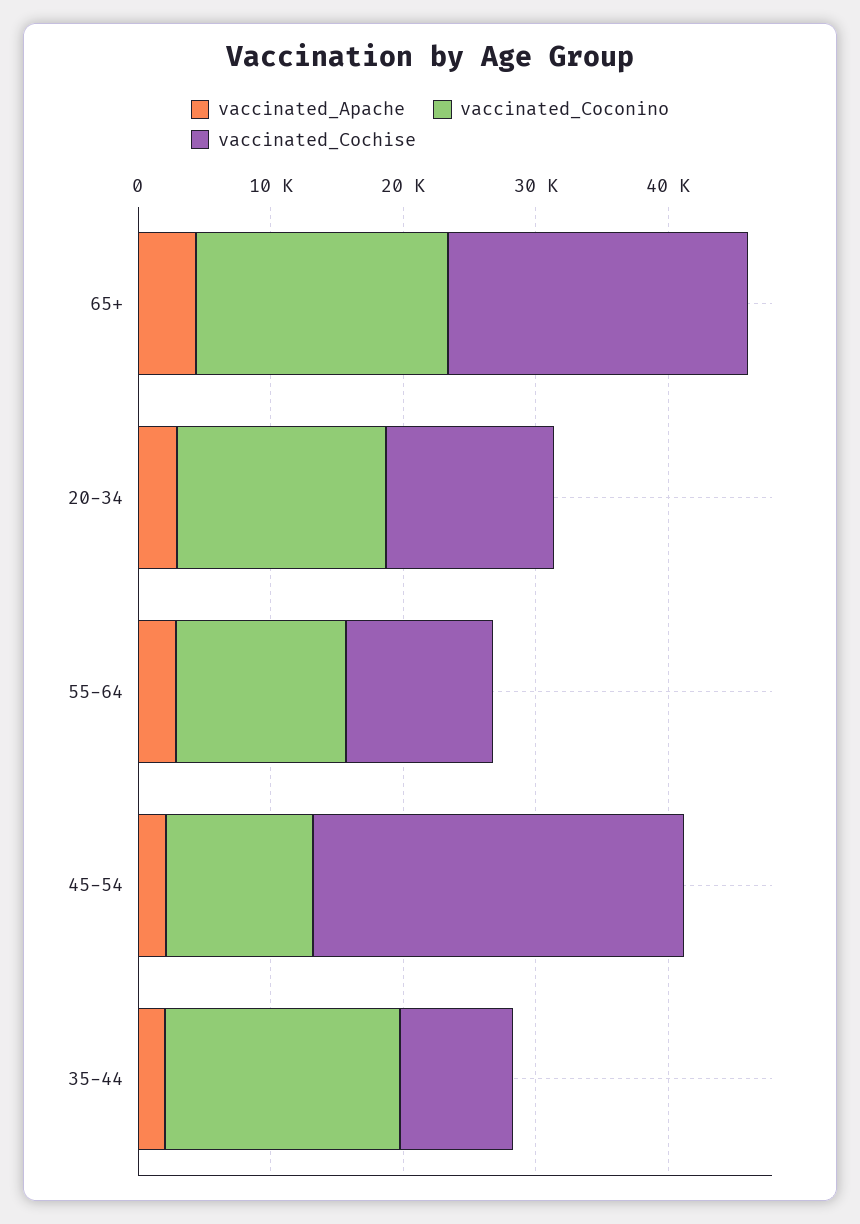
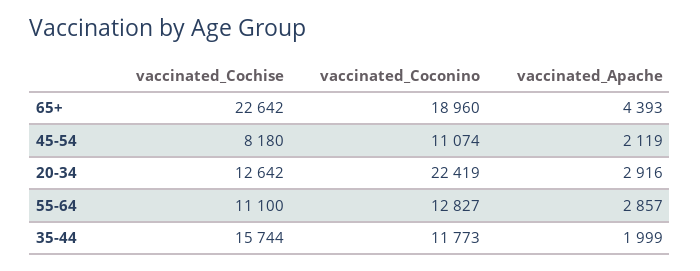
  {
    "vaccinated_Apache": {
      "65+": 4393,
      "20-34": 2916,
      "55-64": 2857,
      "45-54": 2119,
      "35-44": 1999
    },
    "vaccinated_Coconino": {
      "65+": 18960,
-     "20-34": 16000,
+     "20-34": 22419,
      "55-64": 12827,
      "45-54": 11074,
-     "35-44": 18000
+     "35-44": 11773
    },
    "vaccinated_Cochise": {
      "65+": 22642,
      "20-34": 12642,
      "55-64": 11100,
-     "45-54": 28000,
+     "45-54": 8180,
-     "35-44": 8000
+     "35-44": 15744
    }
  }

